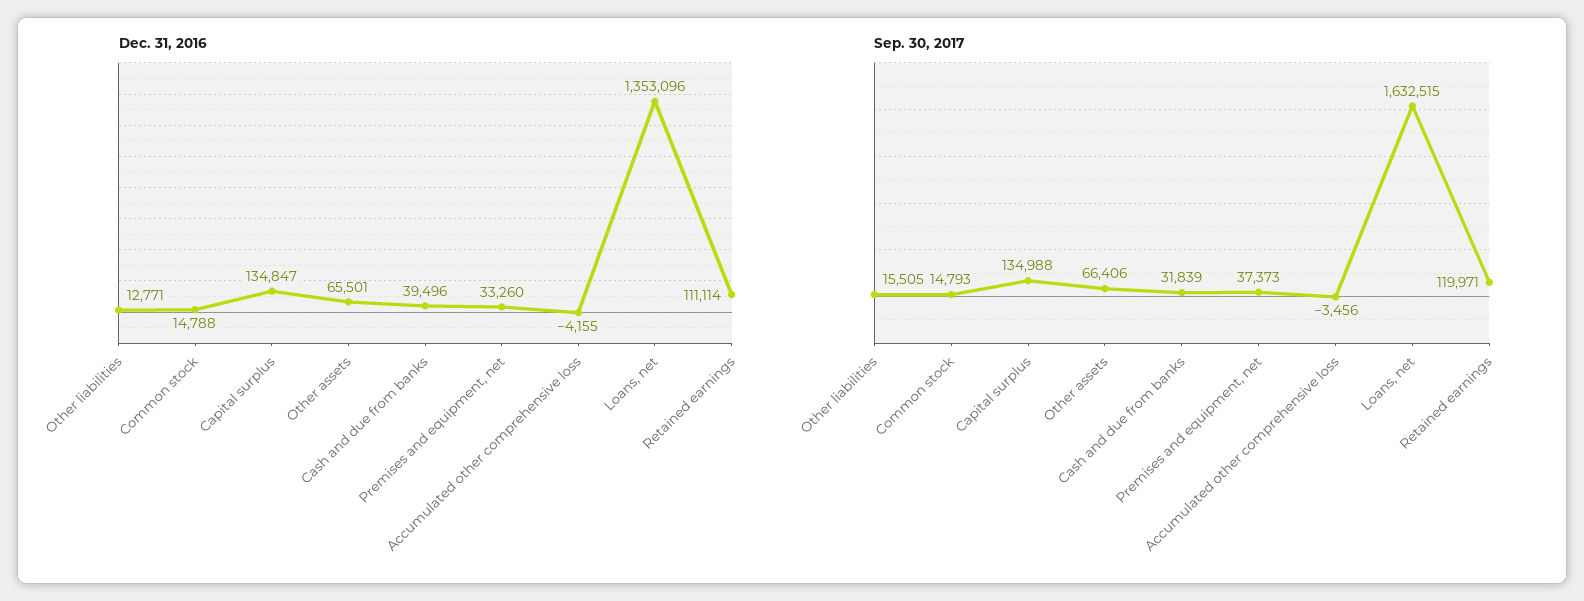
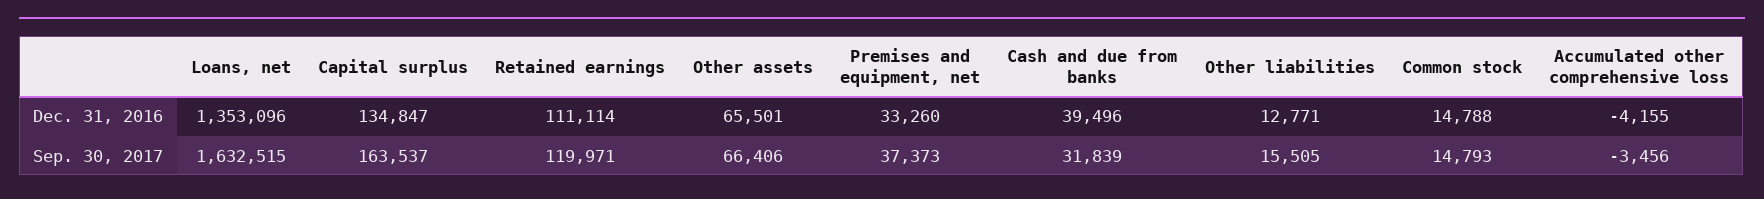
  {
    "Dec. 31, 2016": {
      "Other liabilities": 12771,
      "Common stock": 14788,
      "Capital surplus": 134847,
      "Other assets": 65501,
      "Cash and due from banks": 39496,
      "Premises and equipment, net": 33260,
      "Accumulated other comprehensive loss": -4155,
      "Loans, net": 1353096,
      "Retained earnings": 111114
    },
    "Sep. 30, 2017": {
      "Other liabilities": 15505,
      "Common stock": 14793,
-     "Capital surplus": 134988,
+     "Capital surplus": 163537,
      "Other assets": 66406,
      "Cash and due from banks": 31839,
      "Premises and equipment, net": 37373,
      "Accumulated other comprehensive loss": -3456,
      "Loans, net": 1632515,
      "Retained earnings": 119971
    }
  }

